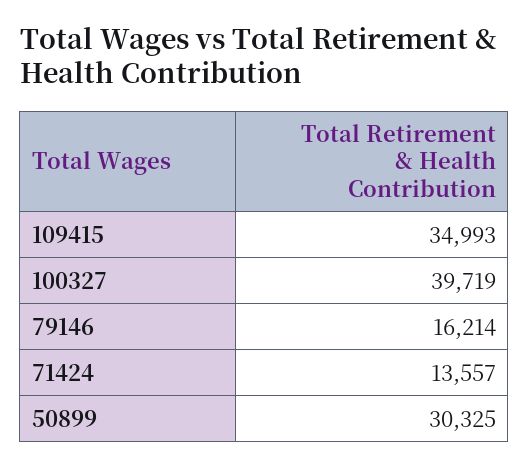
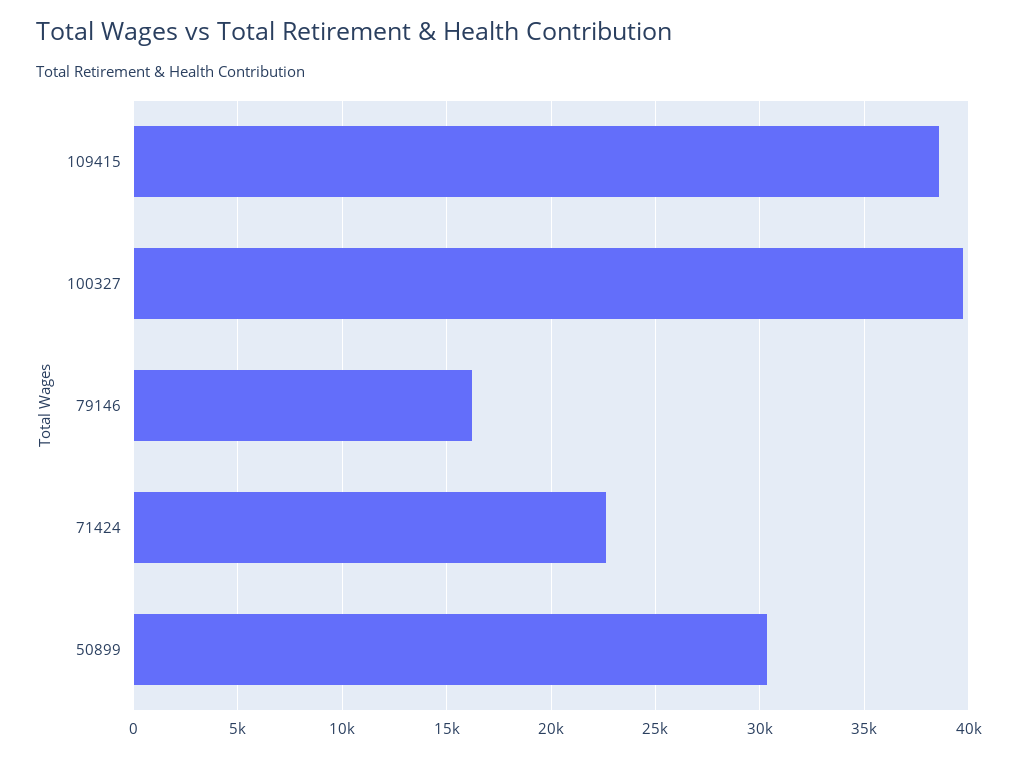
  {
-   "109415": 34993,
+   "109415": 38500,
    "100327": 39719,
    "79146": 16214,
-   "71424": 13557,
+   "71424": 22500,
    "50899": 30325
  }

